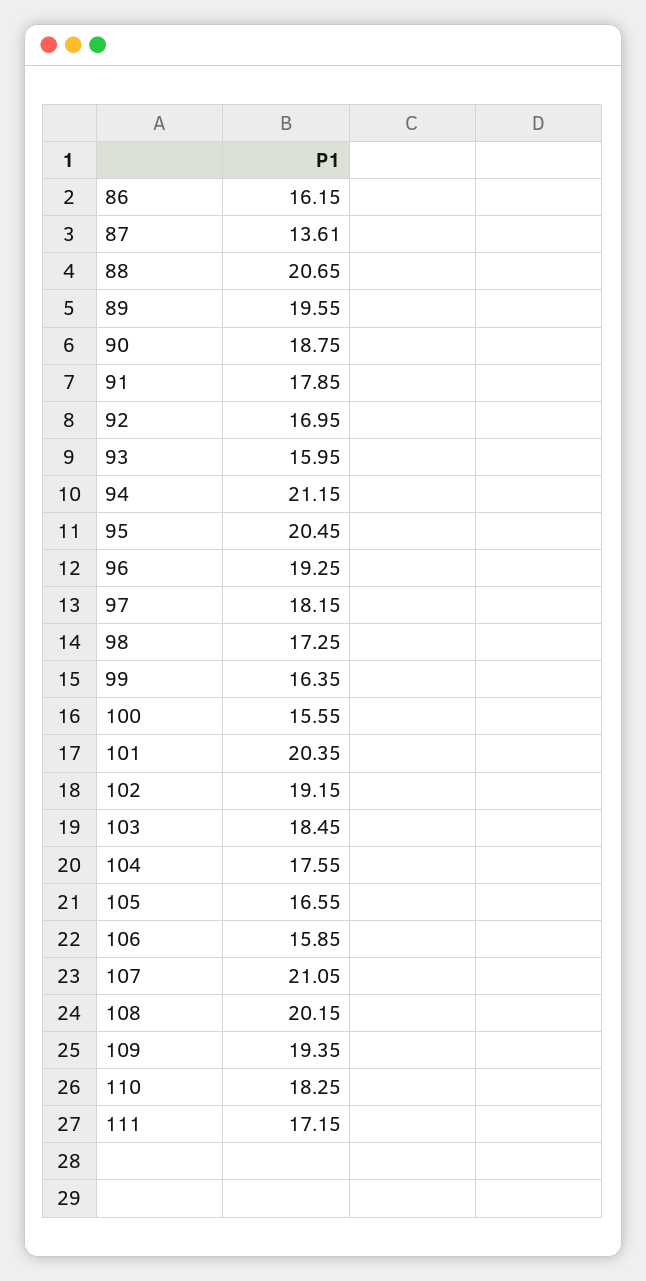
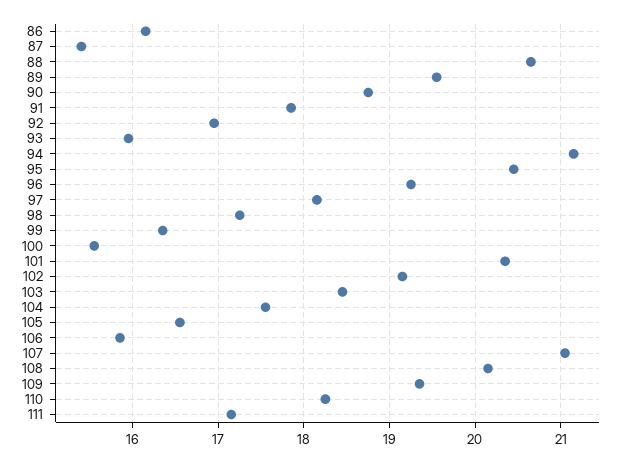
  {
    "86": 16.15,
-   "87": 13.61,
+   "87": 15.4,
    "88": 20.65,
    "89": 19.55,
    "90": 18.75,
    "91": 17.85,
    "92": 16.95,
    "93": 15.95,
    "94": 21.15,
    "95": 20.45,
    "96": 19.25,
    "97": 18.15,
    "98": 17.25,
    "99": 16.35,
    "100": 15.55,
    "101": 20.35,
    "102": 19.15,
    "103": 18.45,
    "104": 17.55,
    "105": 16.55,
    "106": 15.85,
    "107": 21.05,
    "108": 20.15,
    "109": 19.35,
    "110": 18.25,
    "111": 17.15
  }

